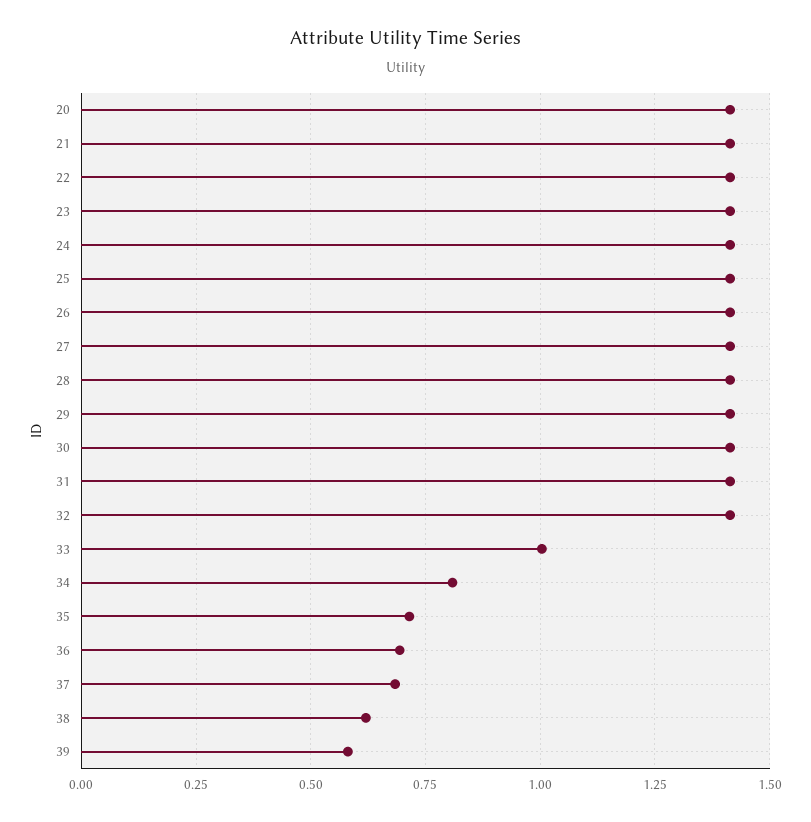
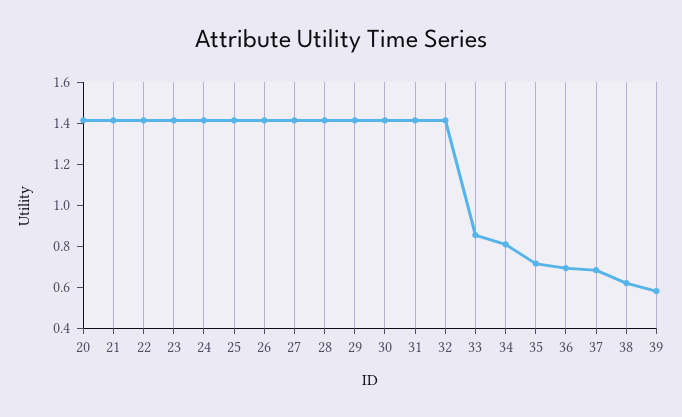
  {
    "20": 1.425,
    "21": 1.425,
    "22": 1.425,
    "23": 1.425,
    "24": 1.425,
    "25": 1.425,
    "26": 1.425,
    "27": 1.425,
    "28": 1.425,
    "29": 1.425,
    "30": 1.425,
    "31": 1.425,
    "32": 1.425,
-   "33": 1,
+   "33": 0.85,
    "34": 0.8,
    "35": 0.725,
    "36": 0.7,
    "37": 0.675,
    "38": 0.625,
    "39": 0.575
  }

